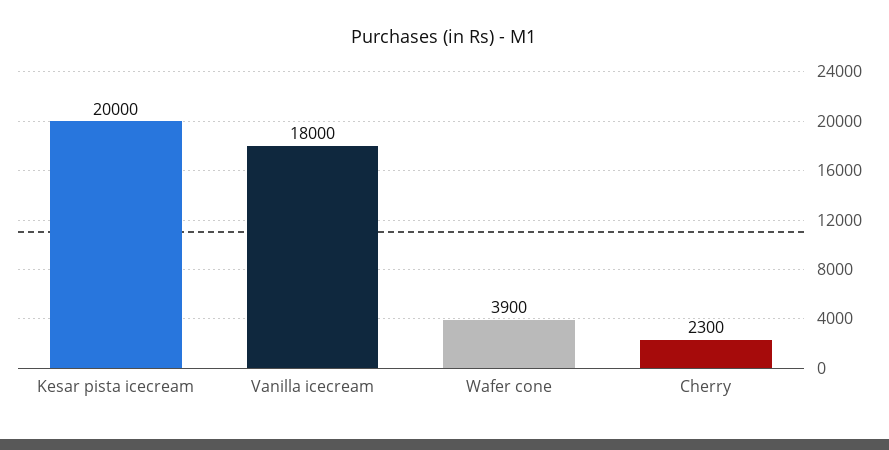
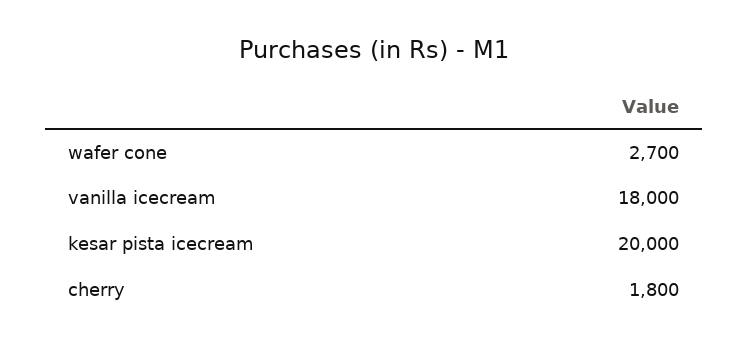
  {
    "Kesar pista icecream": 20000,
    "Vanilla icecream": 18000,
-   "Wafer cone": 3900,
+   "Wafer cone": 2700,
-   "Cherry": 2300
+   "Cherry": 1800
  }

